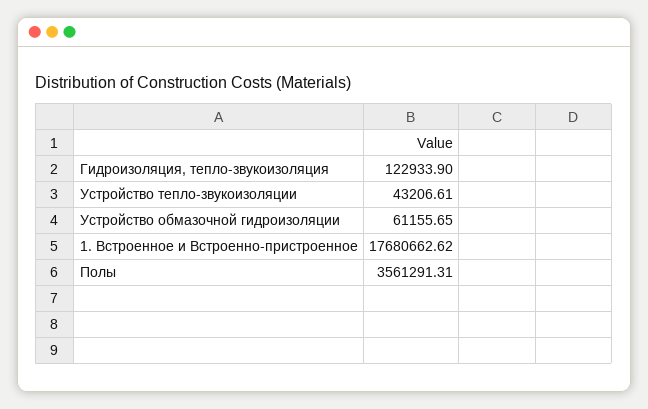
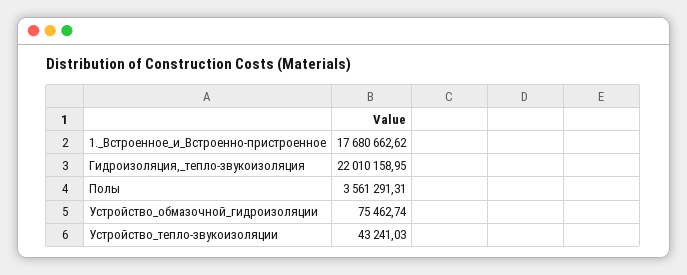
  {
-   "Гидроизоляция, тепло-звукоизоляция": 122933.9,
+   "Гидроизоляция, тепло-звукоизоляция": 22010158.95,
-   "Устройство тепло-звукоизоляции": 43206.61,
+   "Устройство тепло-звукоизоляции": 43241.03,
-   "Устройство обмазочной гидроизоляции": 61155.65,
+   "Устройство обмазочной гидроизоляции": 75462.74,
    "1. Встроенное и Встроенно-пристроенное": 17680662.62,
    "Полы": 3561291.31
  }

